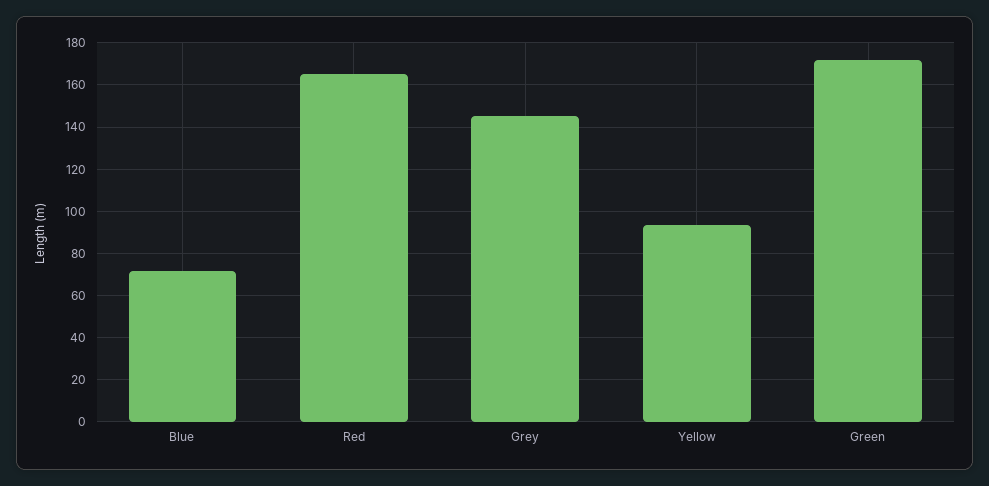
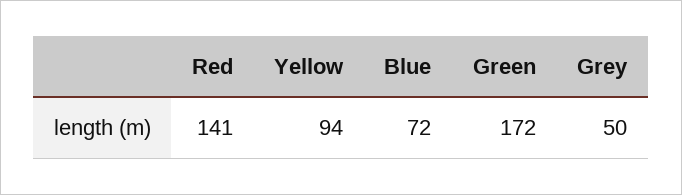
  {
    "Blue": 72,
-   "Red": 165,
+   "Red": 141,
-   "Grey": 145,
+   "Grey": 50,
    "Yellow": 94,
    "Green": 172
  }

